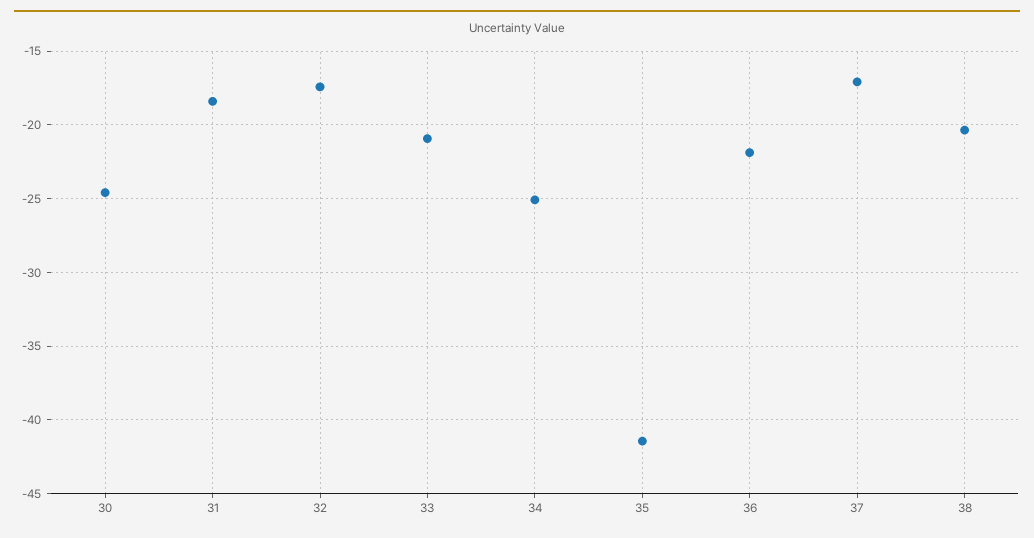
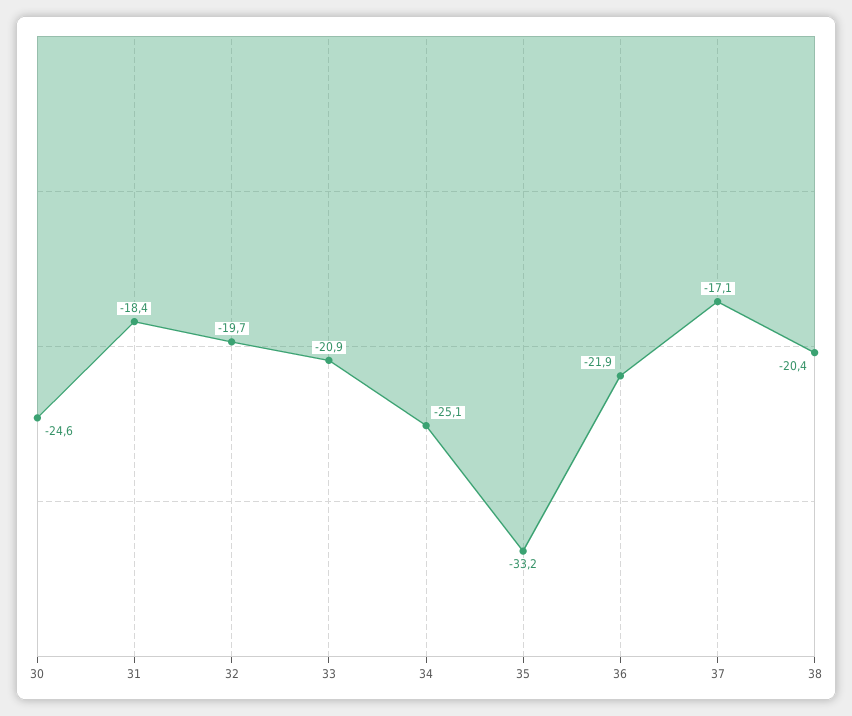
  {
    "30": -24.6,
    "31": -18.4,
-   "32": -17.5,
+   "32": -19.7,
    "33": -20.9,
    "34": -25.1,
-   "35": -41.5,
+   "35": -33.2,
    "36": -21.9,
    "37": -17.1,
    "38": -20.4
  }

